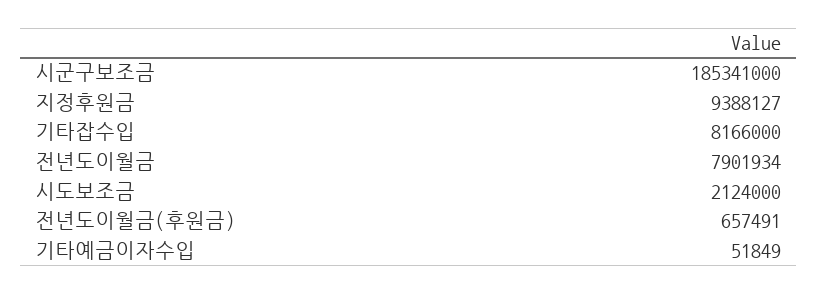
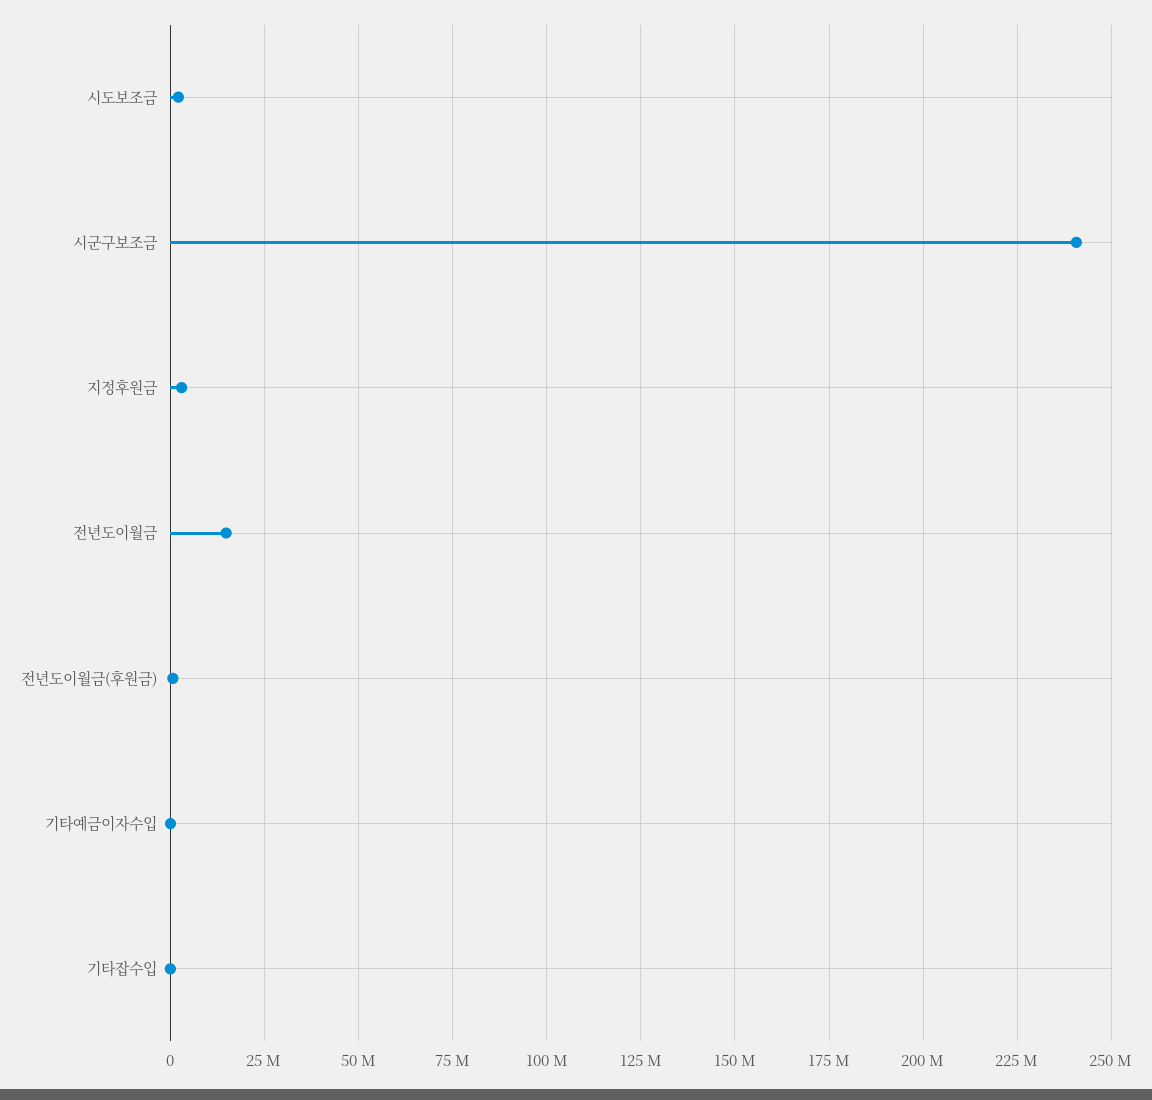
  {
-   "시군구보조금": 185341000,
+   "시군구보조금": 240000000,
-   "지정후원금": 9388127,
+   "지정후원금": 2500000,
-   "기타잡수입": 8166000,
+   "기타잡수입": 0,
-   "전년도이월금": 7901934,
+   "전년도이월금": 15000000,
    "시도보조금": 2124000,
    "전년도이월금(후원금)": 657491,
    "기타예금이자수입": 51849
  }

